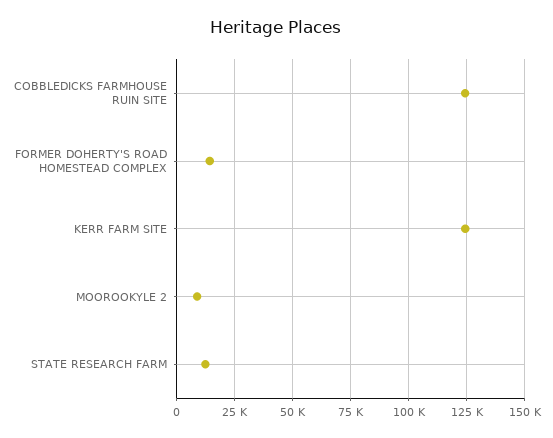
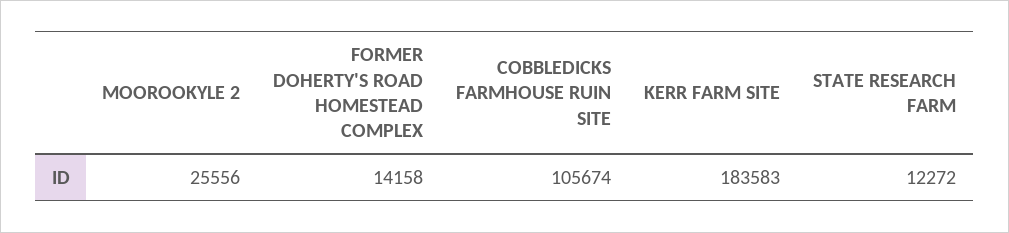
  {
-   "COBBLEDICKS FARMHOUSE RUIN SITE": 125000,
+   "COBBLEDICKS FARMHOUSE RUIN SITE": 105674,
    "FORMER DOHERTY'S ROAD HOMESTEAD COMPLEX": 14158,
-   "KERR FARM SITE": 125000,
+   "KERR FARM SITE": 183583,
-   "MOOROOKYLE 2": 10000,
+   "MOOROOKYLE 2": 25556,
    "STATE RESEARCH FARM": 12272
  }

